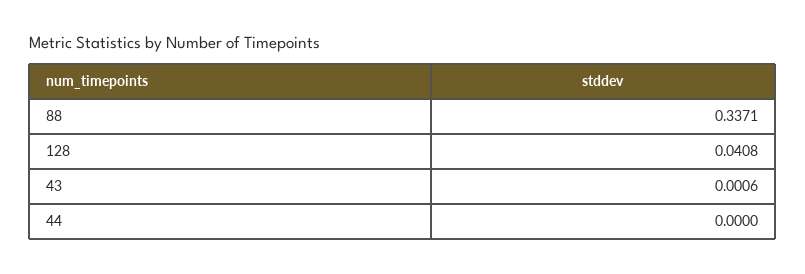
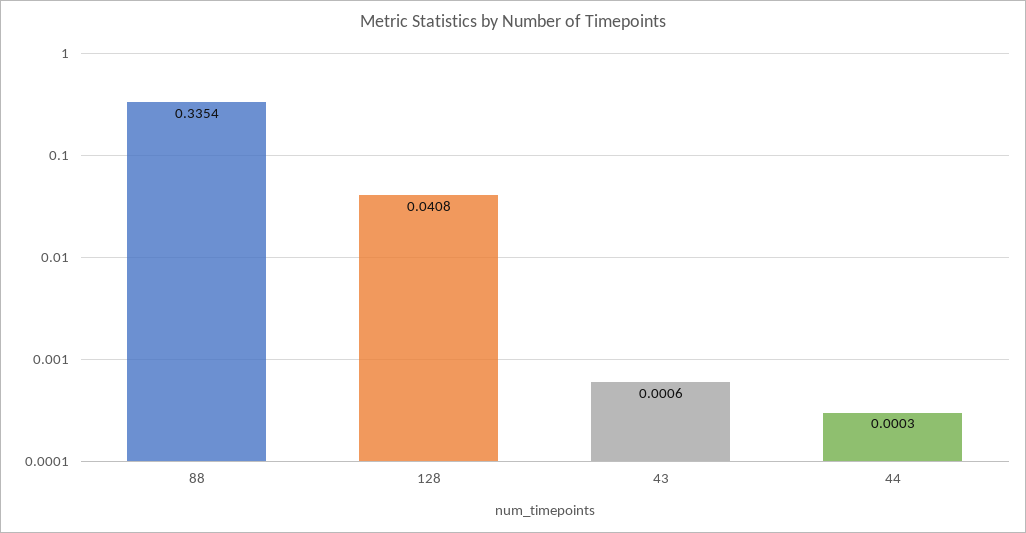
  {
-   "88": 0.3371,
+   "88": 0.3354,
    "128": 0.0408,
    "43": 0.0006,
-   "44": 0
+   "44": 0.0003
  }

